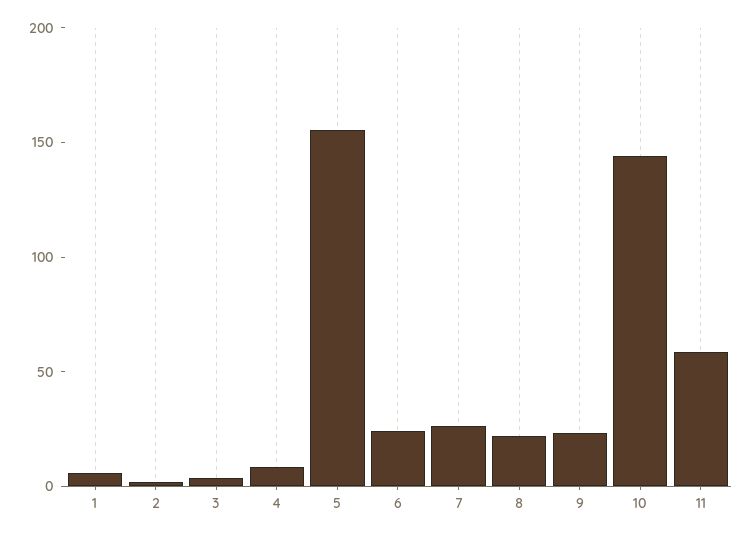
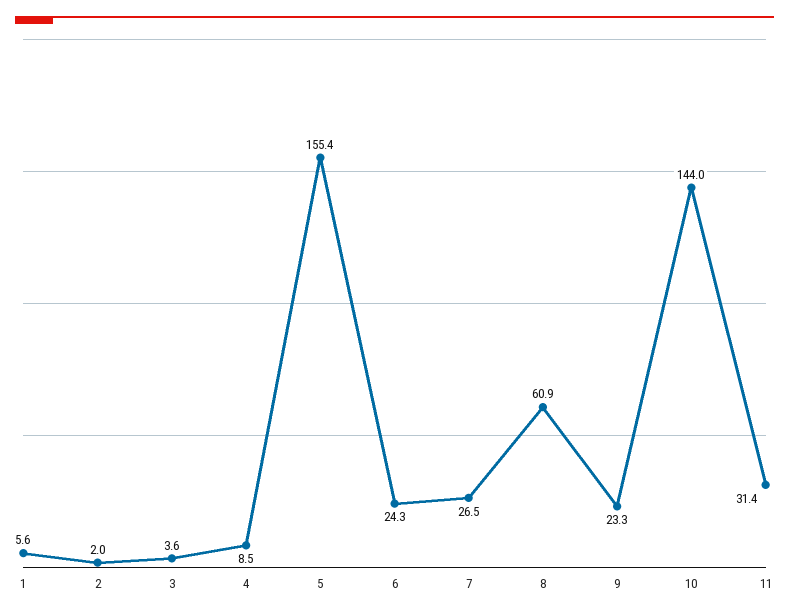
  {
    "1": 5.6,
    "2": 2,
    "3": 3.6,
    "4": 8.5,
    "5": 155.4,
    "6": 24.3,
    "7": 26.5,
-   "8": 20,
+   "8": 60.9,
    "9": 23.3,
    "10": 144,
-   "11": 60
+   "11": 31.4
  }

